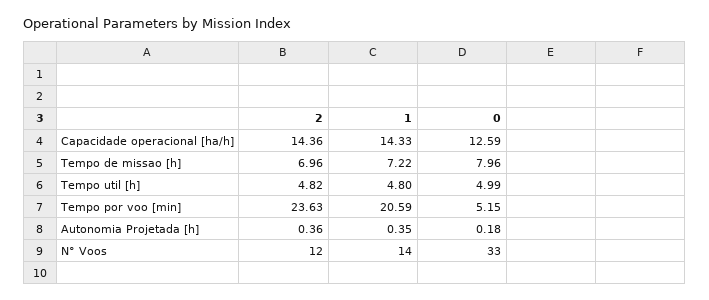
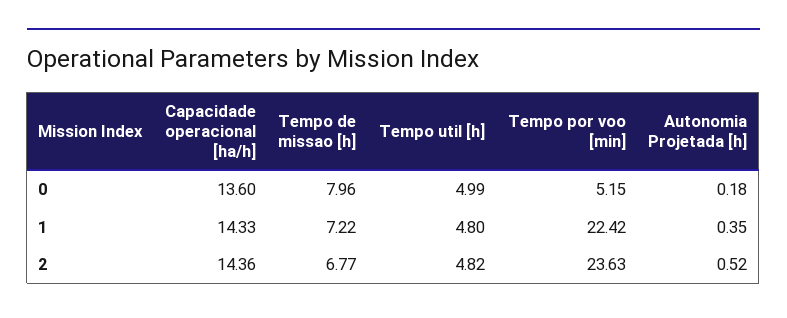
  {
    "2": {
      "Capacidade operacional [ha/h]": 14.36,
-     "Tempo de missao [h]": 6.96,
+     "Tempo de missao [h]": 6.77,
      "Tempo util [h]": 4.82,
      "Tempo por voo [min]": 23.63,
-     "Autonomia Projetada [h]": 0.36,
+     "Autonomia Projetada [h]": 0.52
-     "N° Voos": 12
    },
    "1": {
      "Capacidade operacional [ha/h]": 14.33,
      "Tempo de missao [h]": 7.22,
      "Tempo util [h]": 4.8,
-     "Tempo por voo [min]": 20.59,
+     "Tempo por voo [min]": 22.42,
-     "Autonomia Projetada [h]": 0.35,
+     "Autonomia Projetada [h]": 0.35
-     "N° Voos": 14
    },
    "0": {
-     "Capacidade operacional [ha/h]": 12.59,
+     "Capacidade operacional [ha/h]": 13.6,
      "Tempo de missao [h]": 7.96,
      "Tempo util [h]": 4.99,
      "Tempo por voo [min]": 5.15,
-     "Autonomia Projetada [h]": 0.18,
+     "Autonomia Projetada [h]": 0.18
-     "N° Voos": 33
    }
  }

